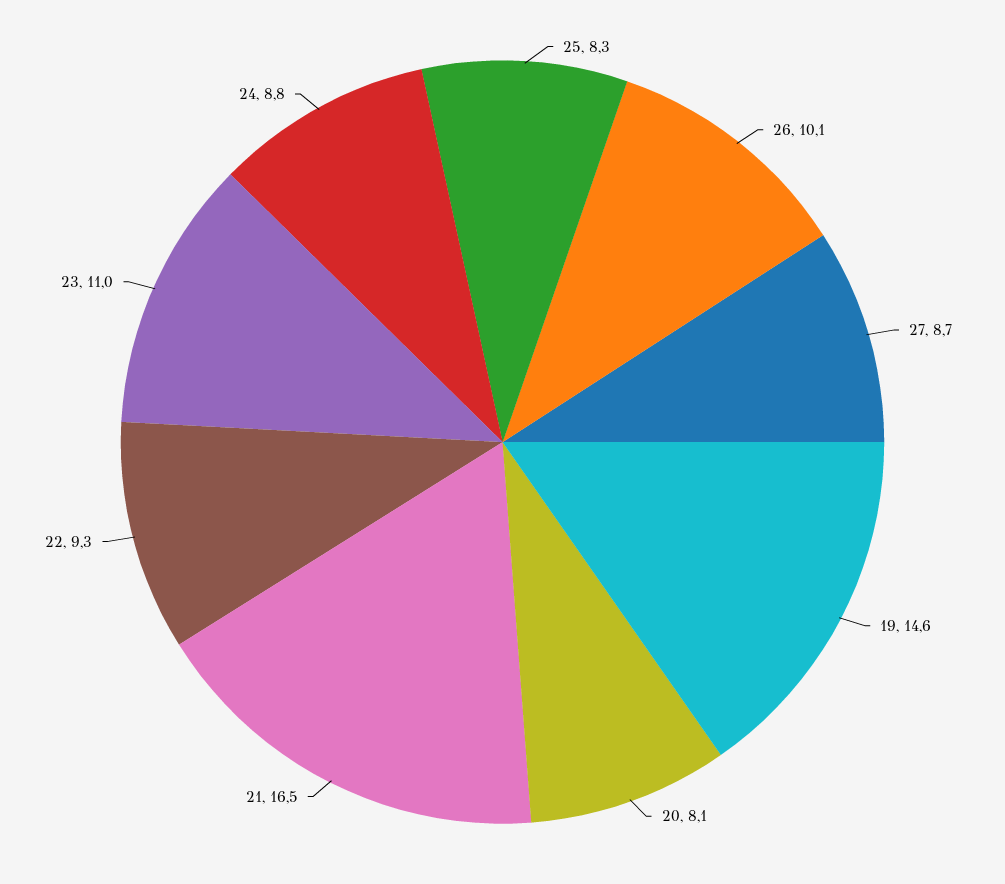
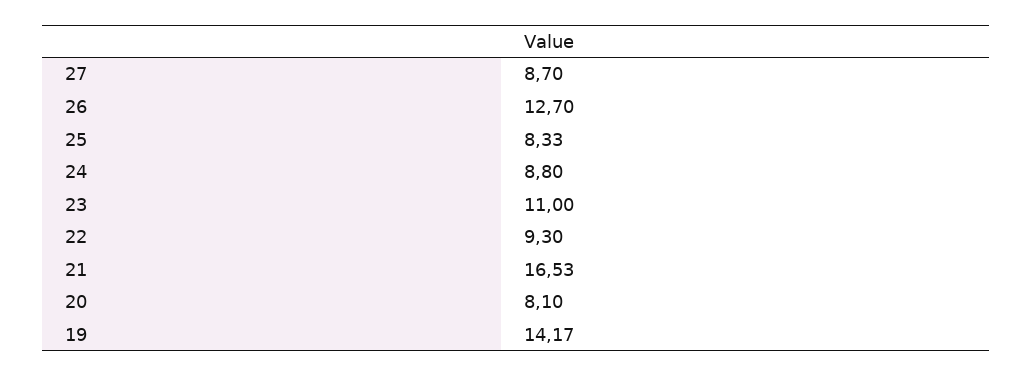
  {
    "25": 8.33,
-   "26": 10.1,
+   "26": 12.7,
    "27": 8.7,
-   "19": 14.6,
+   "19": 14.17,
    "20": 8.1,
    "21": 16.53,
    "22": 9.3,
    "23": 11,
    "24": 8.8
  }

